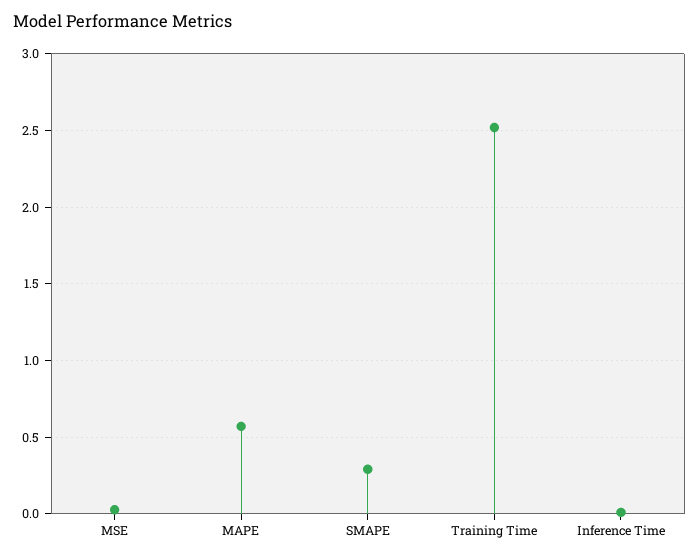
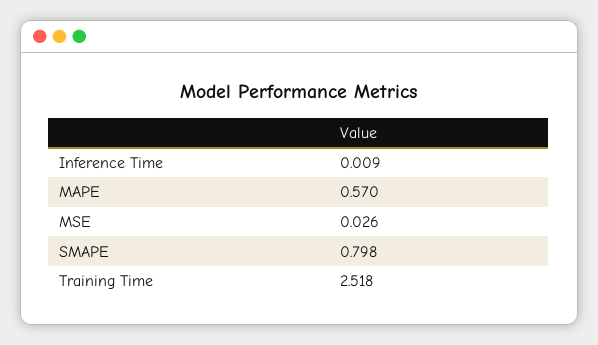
  {
    "MSE": 0.026,
    "MAPE": 0.57,
-   "SMAPE": 0.3,
+   "SMAPE": 0.798,
    "Training Time": 2.518,
    "Inference Time": 0.009
  }

